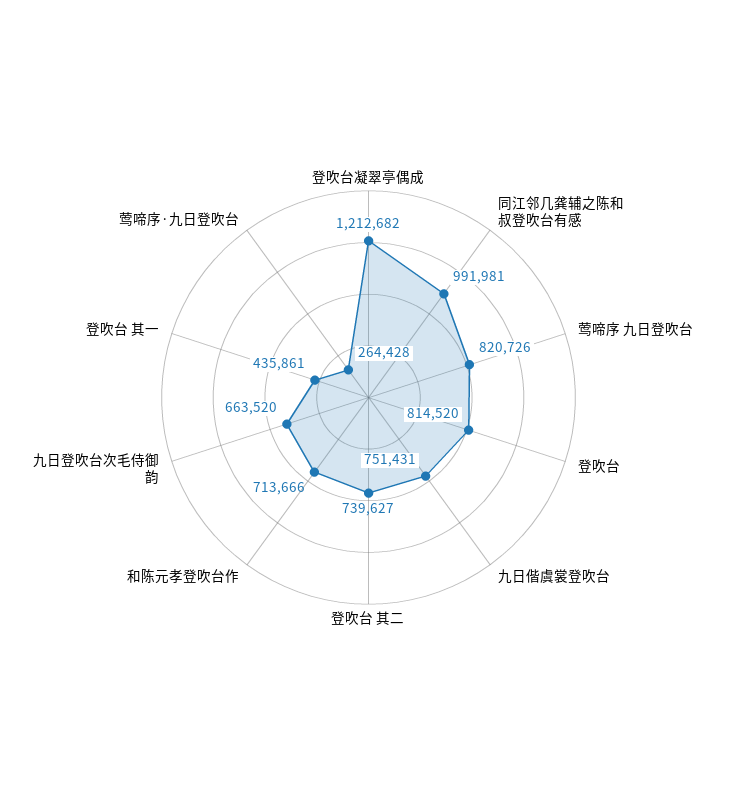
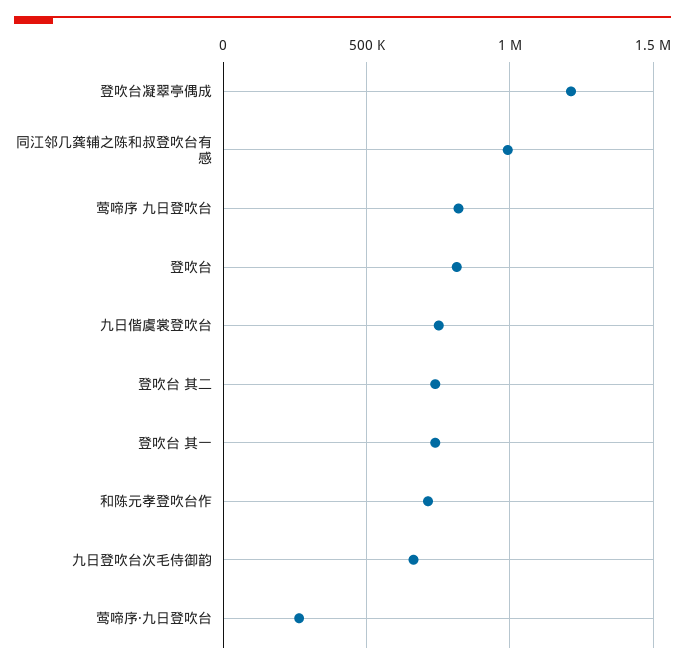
  {
    "登吹台凝翠亭偶成": 1212682,
    "同江邻几龚辅之陈和叔登吹台有感": 991981,
    "莺啼序 九日登吹台": 820726,
    "登吹台": 814520,
    "九日偕虞裳登吹台": 751431,
    "登吹台 其二": 739627,
    "和陈元孝登吹台作": 713666,
    "九日登吹台次毛侍御韵": 663520,
-   "登吹台 其一": 435861,
+   "登吹台 其一": 750000,
    "莺啼序·九日登吹台": 264428
  }

